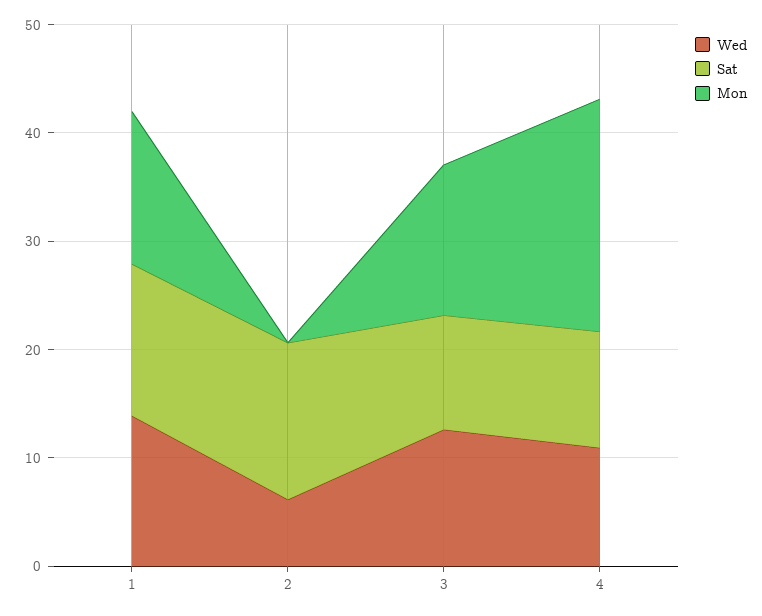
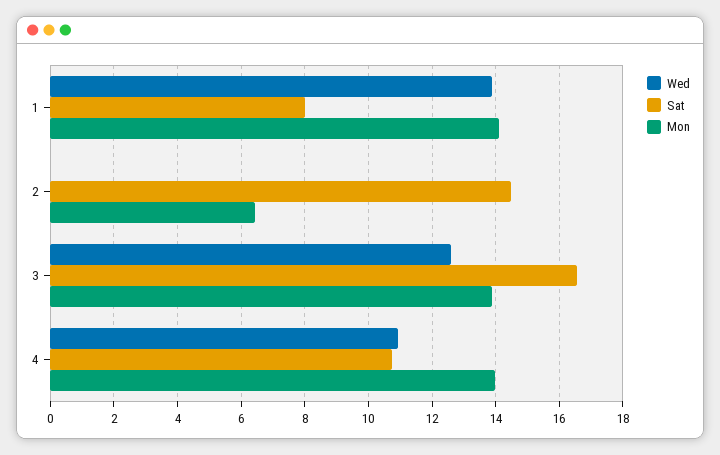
  {
    "Wed": {
      "1": 13.8,
-     "2": 6,
+     "2": 0,
      "3": 12.6,
      "4": 11
    },
    "Sat": {
-     "1": 14,
+     "1": 8,
      "2": 14.4,
-     "3": 10,
+     "3": 16.6,
      "4": 10.8
    },
    "Mon": {
      "1": 14,
-     "2": 0,
+     "2": 6.4,
      "3": 13.8,
-     "4": 22
+     "4": 14
    }
  }

